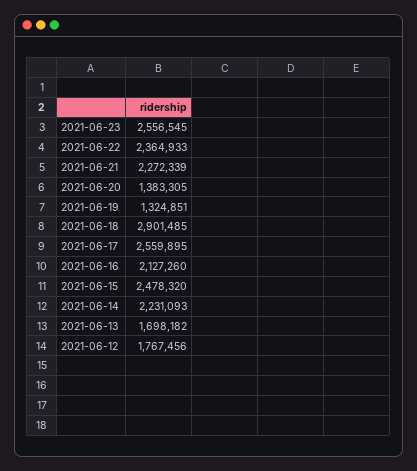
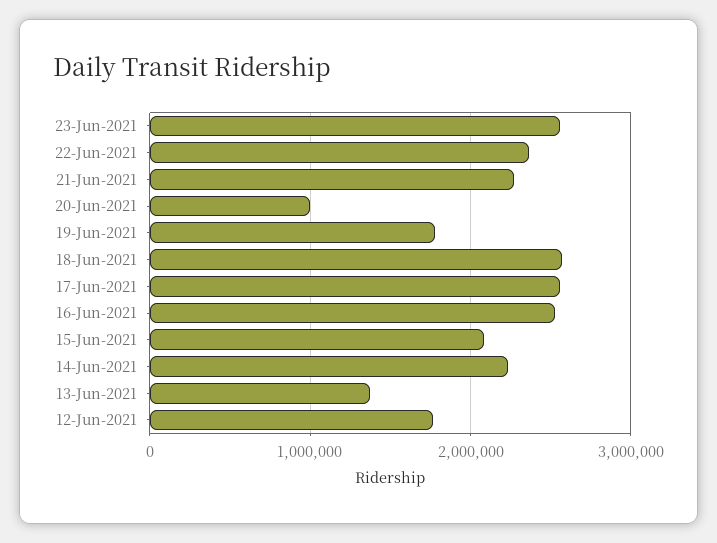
  {
    "2021-06-23": 2556545,
    "2021-06-22": 2364933,
    "2021-06-21": 2272339,
-   "2021-06-20": 1383305,
+   "2021-06-20": 1000000,
-   "2021-06-19": 1324851,
+   "2021-06-19": 1800000,
-   "2021-06-18": 2901485,
+   "2021-06-18": 2600000,
    "2021-06-17": 2559895,
-   "2021-06-16": 2127260,
+   "2021-06-16": 2500000,
-   "2021-06-15": 2478320,
+   "2021-06-15": 2100000,
    "2021-06-14": 2231093,
-   "2021-06-13": 1698182,
+   "2021-06-13": 1400000,
    "2021-06-12": 1767456
  }

